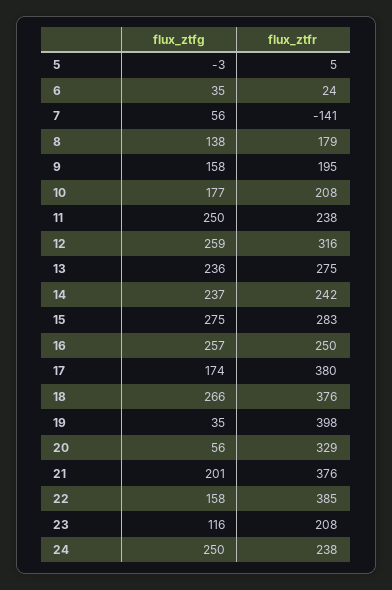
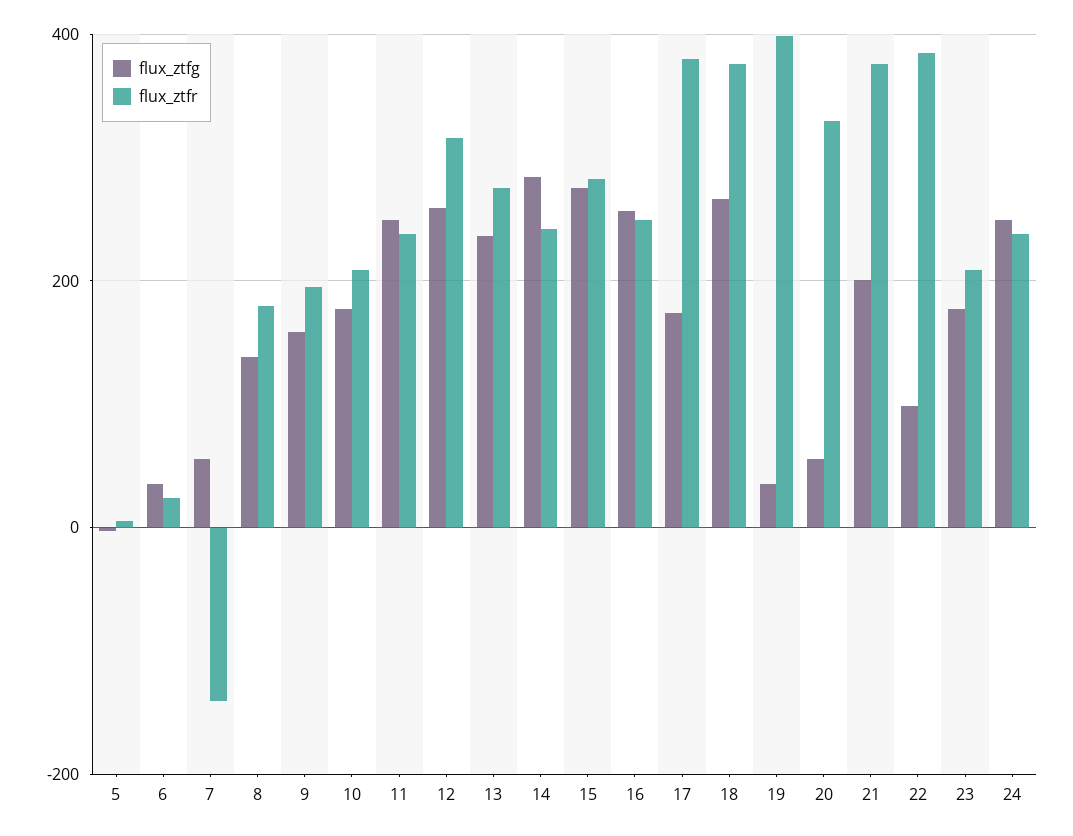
  {
    "flux_ztfg": {
      "5": -3,
      "6": 35,
      "7": 56,
      "8": 138,
      "9": 158,
      "10": 177,
      "11": 250,
      "12": 259,
      "13": 236,
-     "14": 237,
+     "14": 280,
      "15": 275,
      "16": 257,
      "17": 174,
      "18": 266,
      "19": 35,
      "20": 56,
      "21": 201,
-     "22": 158,
+     "22": 100,
-     "23": 116,
+     "23": 180,
      "24": 250
    },
    "flux_ztfr": {
      "5": 5,
      "6": 24,
      "7": -141,
      "8": 179,
      "9": 195,
      "10": 208,
      "11": 238,
      "12": 316,
      "13": 275,
      "14": 242,
      "15": 283,
      "16": 250,
      "17": 380,
      "18": 376,
      "19": 398,
      "20": 329,
      "21": 376,
      "22": 385,
      "23": 208,
      "24": 238
    }
  }

